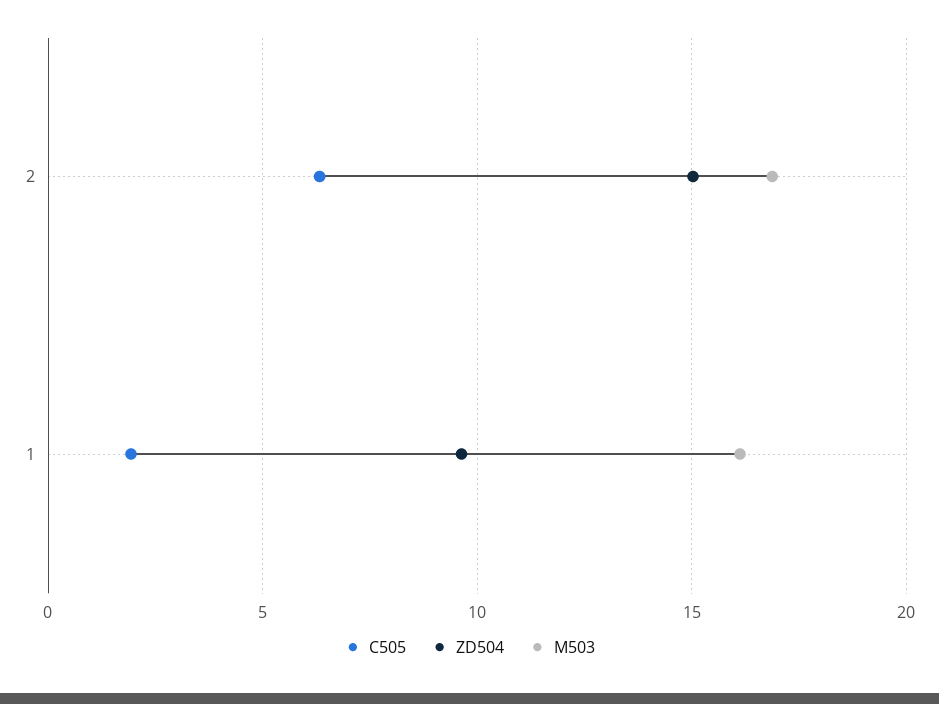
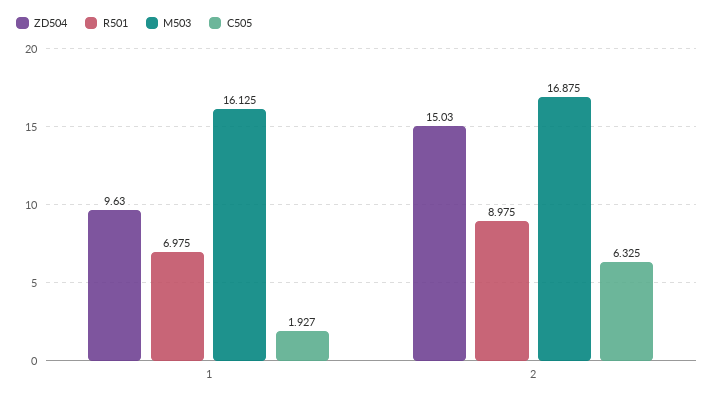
  {
    "C505": {
      "2": 6.325,
      "1": 1.927
    },
    "ZD504": {
      "2": 15.03,
      "1": 9.63
    },
    "M503": {
      "2": 16.875,
      "1": 16.125
-   }
+   },
+   "R501": {
+     "1": 6.975,
+     "2": 8.975
+   }
  }

